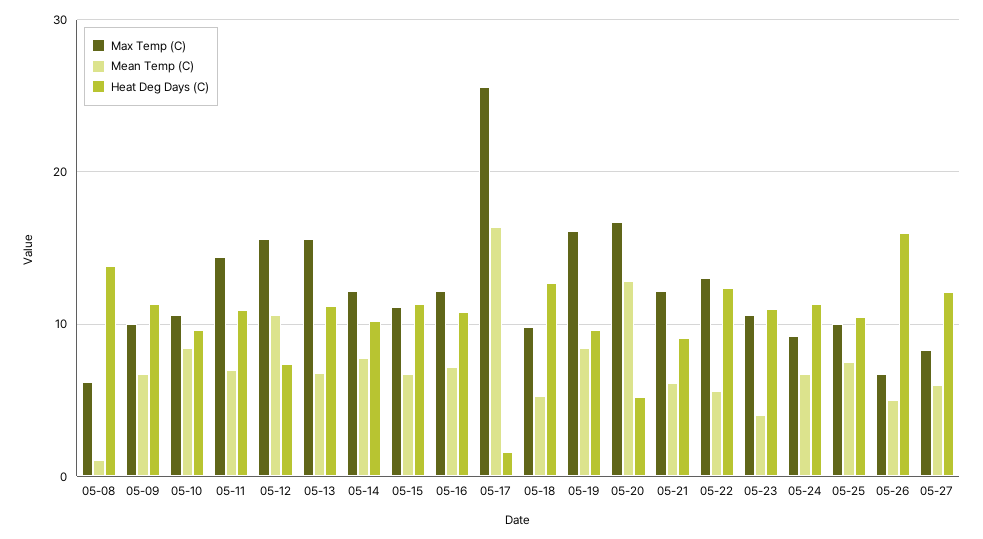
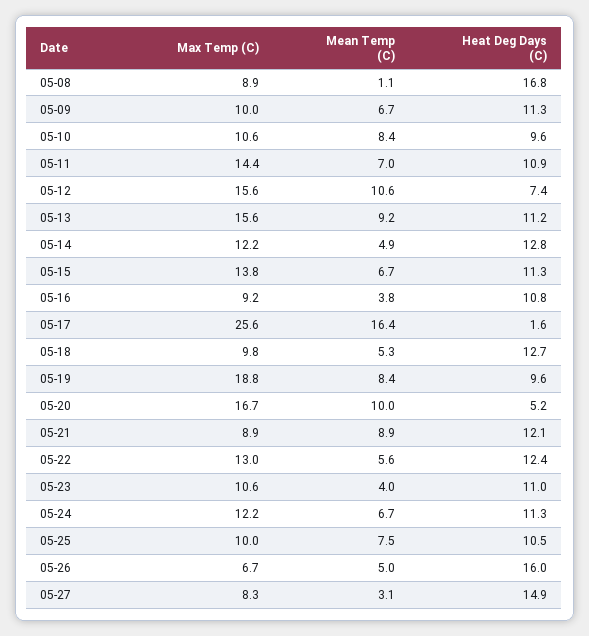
  {
    "Max Temp (C)": {
-     "05-08": 6,
+     "05-08": 8.9,
      "05-09": 10,
      "05-10": 10.6,
      "05-11": 14.4,
      "05-12": 15.6,
      "05-13": 15.6,
      "05-14": 12.2,
-     "05-15": 11,
+     "05-15": 13.8,
-     "05-16": 12,
+     "05-16": 9.2,
      "05-17": 25.6,
      "05-18": 9.8,
-     "05-19": 16,
+     "05-19": 18.8,
      "05-20": 16.7,
-     "05-21": 12,
+     "05-21": 8.9,
      "05-22": 13,
      "05-23": 10.6,
-     "05-24": 9,
+     "05-24": 12.2,
      "05-25": 10,
      "05-26": 6.7,
      "05-27": 8.3
    },
    "Mean Temp (C)": {
      "05-08": 1.1,
      "05-09": 6.7,
      "05-10": 8.4,
      "05-11": 7,
      "05-12": 10.6,
-     "05-13": 7,
+     "05-13": 9.2,
-     "05-14": 8,
+     "05-14": 4.9,
      "05-15": 6.7,
-     "05-16": 7,
+     "05-16": 3.8,
      "05-17": 16.4,
      "05-18": 5.3,
      "05-19": 8.4,
-     "05-20": 13,
+     "05-20": 10,
-     "05-21": 6,
+     "05-21": 8.9,
      "05-22": 5.6,
      "05-23": 4,
      "05-24": 6.7,
      "05-25": 7.5,
      "05-26": 5,
-     "05-27": 6
+     "05-27": 3.1
    },
    "Heat Deg Days (C)": {
-     "05-08": 14,
+     "05-08": 16.8,
      "05-09": 11.3,
      "05-10": 9.6,
      "05-11": 10.9,
      "05-12": 7.4,
      "05-13": 11.2,
-     "05-14": 10,
+     "05-14": 12.8,
      "05-15": 11.3,
      "05-16": 10.8,
      "05-17": 1.6,
      "05-18": 12.7,
      "05-19": 9.6,
      "05-20": 5.2,
-     "05-21": 9,
+     "05-21": 12.1,
      "05-22": 12.4,
      "05-23": 11,
      "05-24": 11.3,
      "05-25": 10.5,
      "05-26": 16,
-     "05-27": 12
+     "05-27": 14.9
    }
  }

